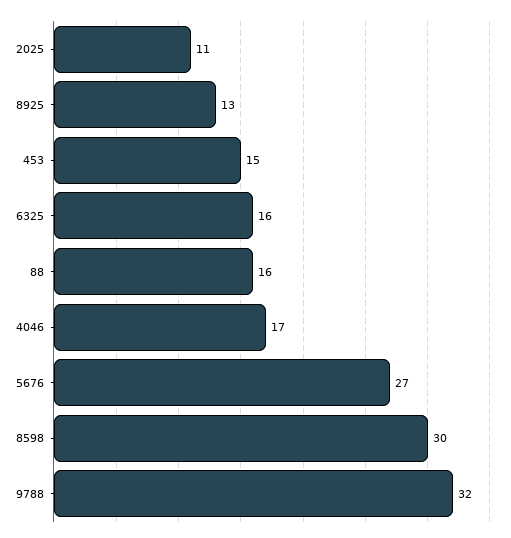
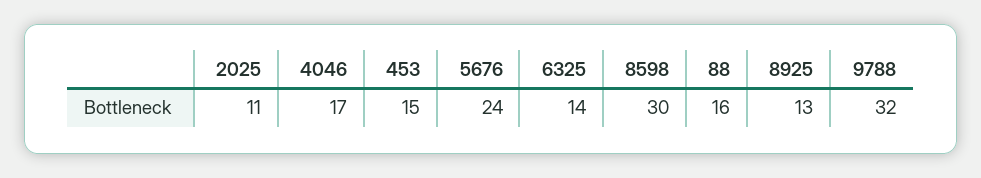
  {
    "2025": 11,
    "8925": 13,
    "453": 15,
-   "6325": 16,
+   "6325": 14,
    "88": 16,
    "4046": 17,
-   "5676": 27,
+   "5676": 24,
    "8598": 30,
    "9788": 32
  }

